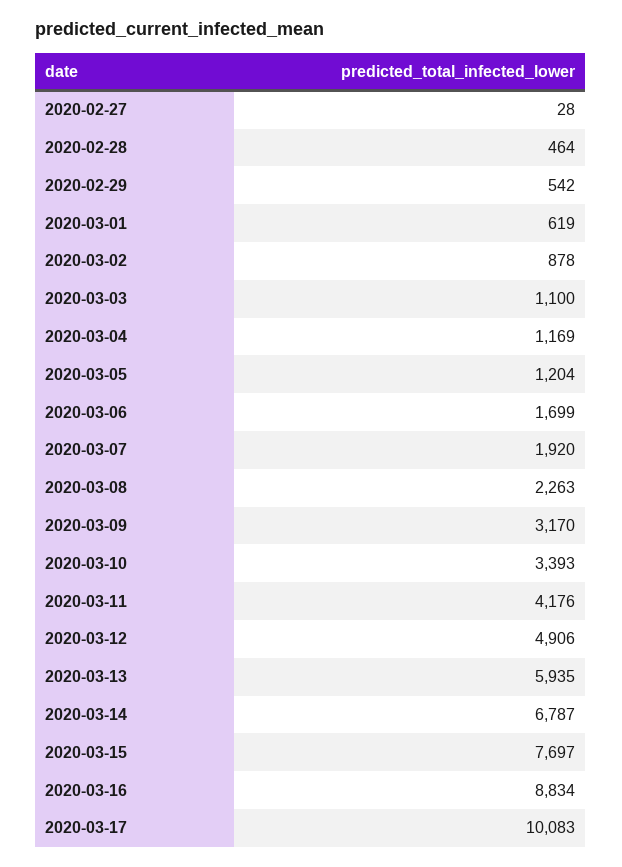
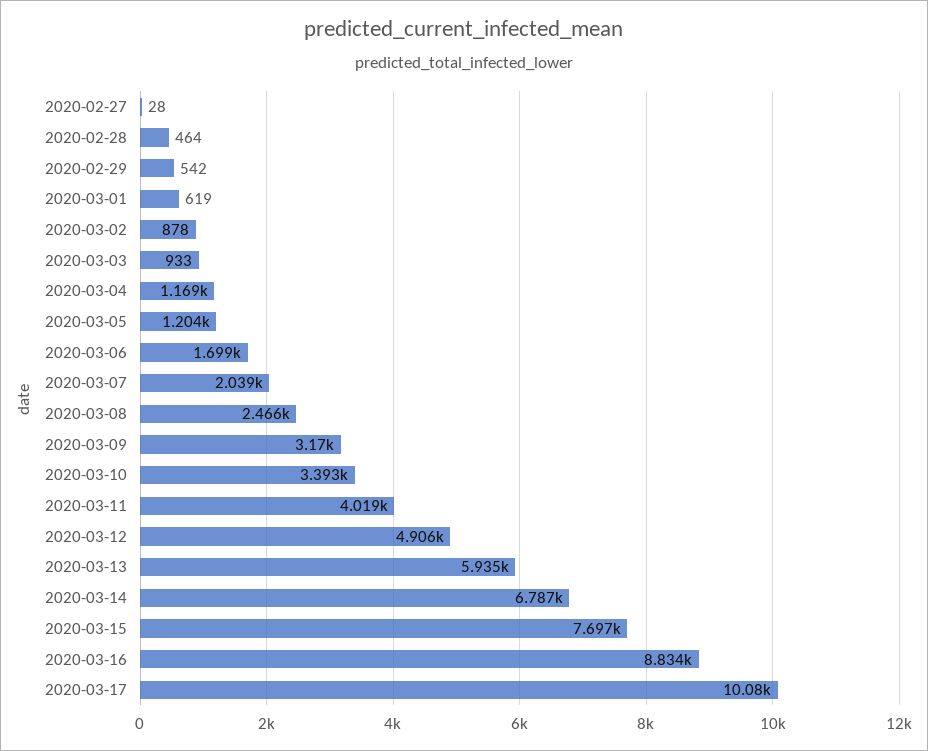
  {
    "2020-02-27": 28,
    "2020-02-28": 464,
    "2020-02-29": 542,
    "2020-03-01": 619,
    "2020-03-02": 878,
-   "2020-03-03": 1100,
+   "2020-03-03": 933,
    "2020-03-04": 1169,
    "2020-03-05": 1204,
    "2020-03-06": 1699,
-   "2020-03-07": 1920,
+   "2020-03-07": 2039,
-   "2020-03-08": 2263,
+   "2020-03-08": 2466,
    "2020-03-09": 3170,
    "2020-03-10": 3393,
-   "2020-03-11": 4176,
+   "2020-03-11": 4019,
    "2020-03-12": 4906,
    "2020-03-13": 5935,
    "2020-03-14": 6787,
    "2020-03-15": 7697,
    "2020-03-16": 8834,
    "2020-03-17": 10083
  }

